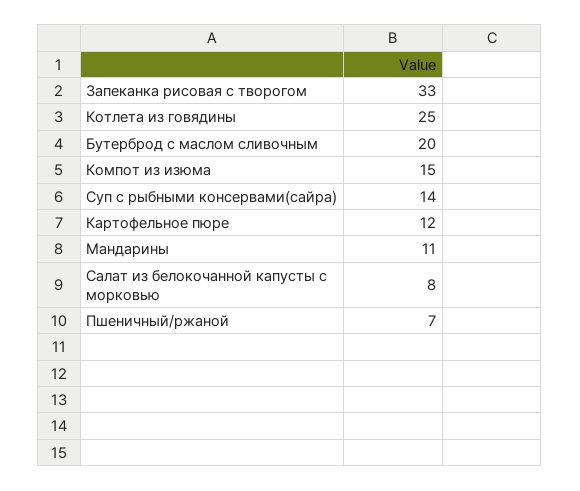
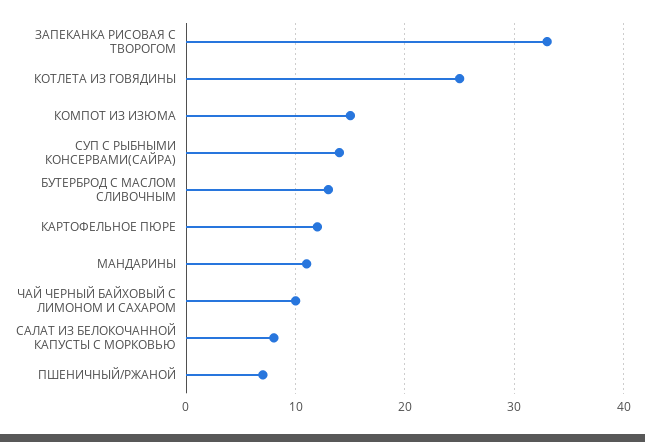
  {
    "Запеканка рисовая с творогом": 33,
    "Котлета из говядины": 25,
-   "Бутерброд с маслом сливочным": 20,
+   "Бутерброд с маслом сливочным": 13,
    "Компот из изюма": 15,
    "Суп с рыбными консервами(сайра)": 14,
    "Картофельное пюре": 12,
    "Мандарины": 11,
    "Салат из белокочанной капусты с морковью": 8,
-   "Пшеничный/ржаной": 7
+   "Пшеничный/ржаной": 7,
+   "ЧАЙ ЧЕРНЫЙ БАЙХОВЫЙ С ЛИМОНОМ И САХАРОМ": 10
  }

